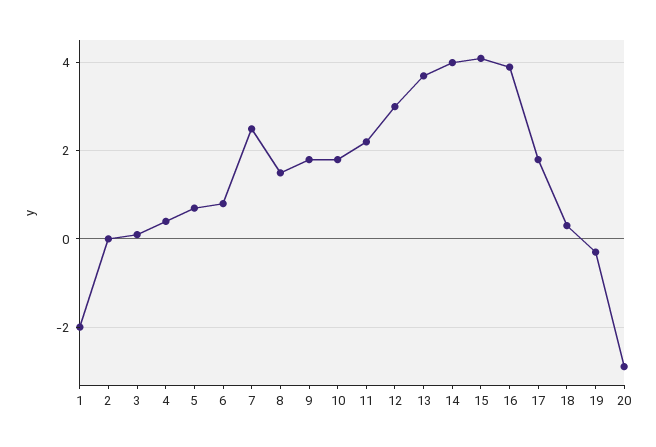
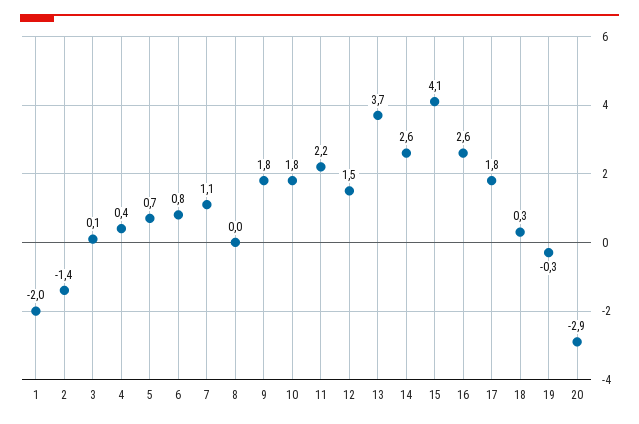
  {
    "1": -2,
-   "2": 0,
+   "2": -1.4,
    "3": 0.1,
    "4": 0.4,
    "5": 0.7,
    "6": 0.8,
-   "7": 2.5,
+   "7": 1.1,
-   "8": 1.5,
+   "8": 0,
    "9": 1.8,
    "10": 1.8,
    "11": 2.2,
-   "12": 3,
+   "12": 1.5,
    "13": 3.7,
-   "14": 4,
+   "14": 2.6,
    "15": 4.1,
-   "16": 4,
+   "16": 2.6,
    "17": 1.8,
    "18": 0.3,
    "19": -0.3,
    "20": -2.9
  }

